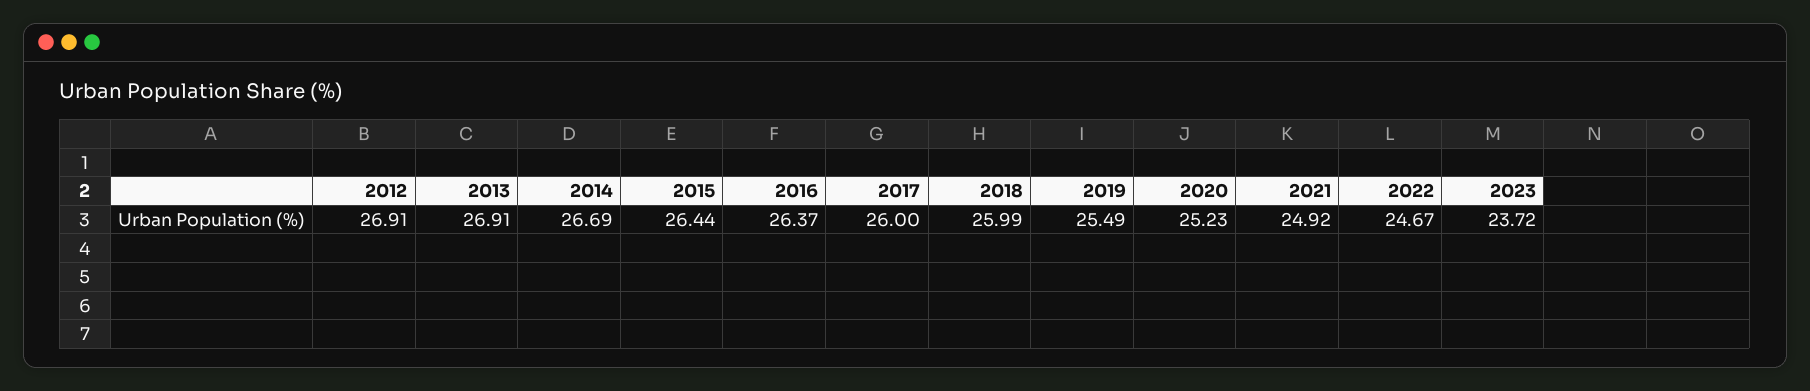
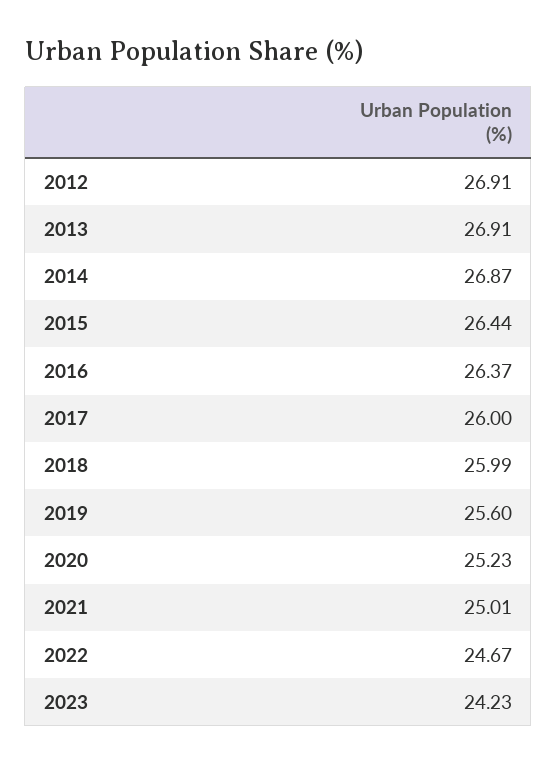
  {
    "2012": 26.91,
    "2013": 26.91,
-   "2014": 26.69,
+   "2014": 26.87,
    "2015": 26.44,
    "2016": 26.37,
    "2017": 26,
    "2018": 25.99,
-   "2019": 25.49,
+   "2019": 25.6,
    "2020": 25.23,
-   "2021": 24.92,
+   "2021": 25.01,
    "2022": 24.67,
-   "2023": 23.72
+   "2023": 24.23
  }

